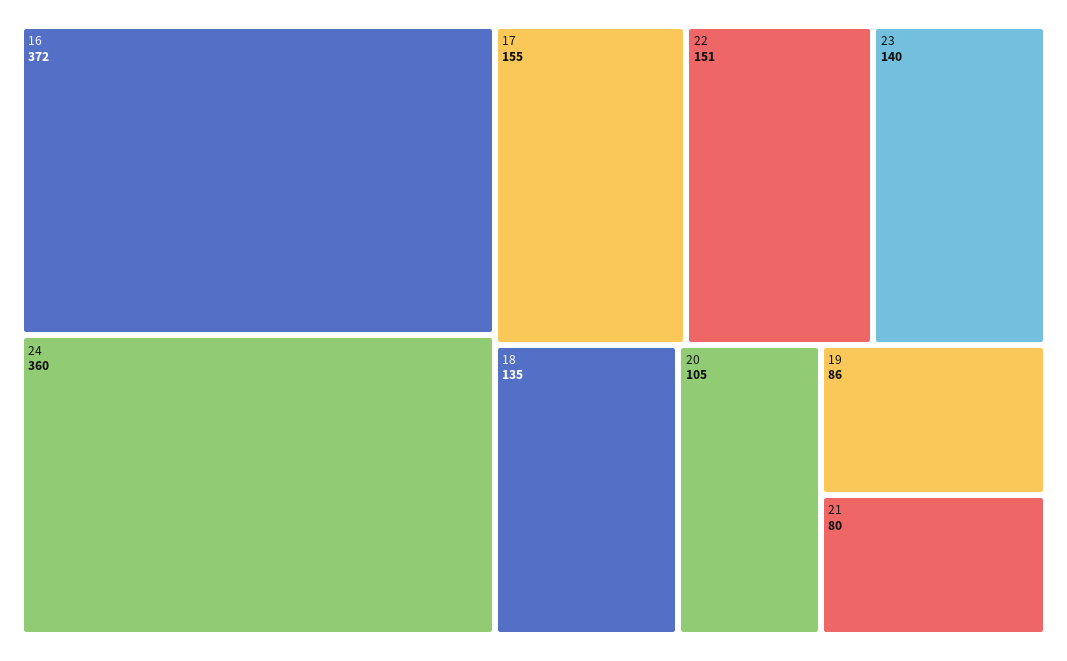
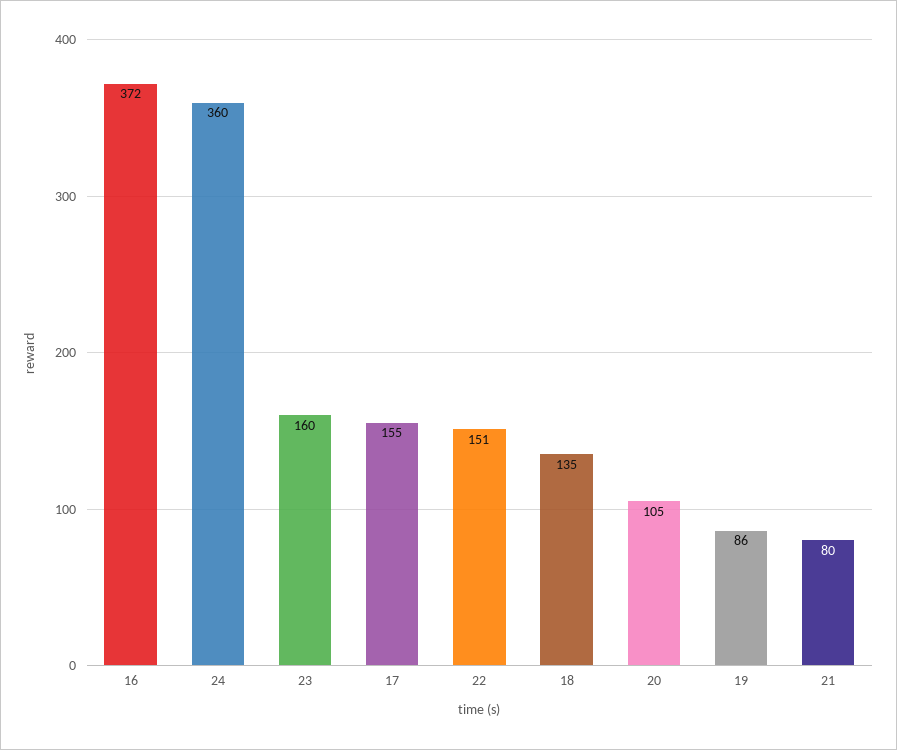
  {
    "16": 372,
    "24": 360,
    "17": 155,
    "22": 151,
-   "23": 140,
+   "23": 160,
    "18": 135,
    "20": 105,
    "19": 86,
    "21": 80
  }

